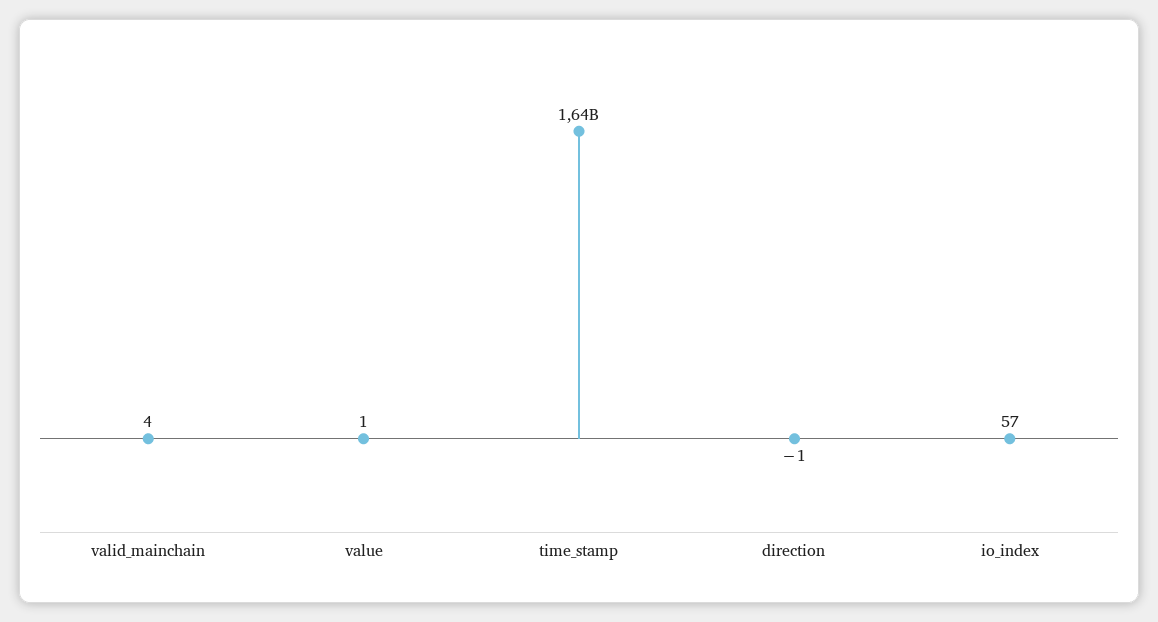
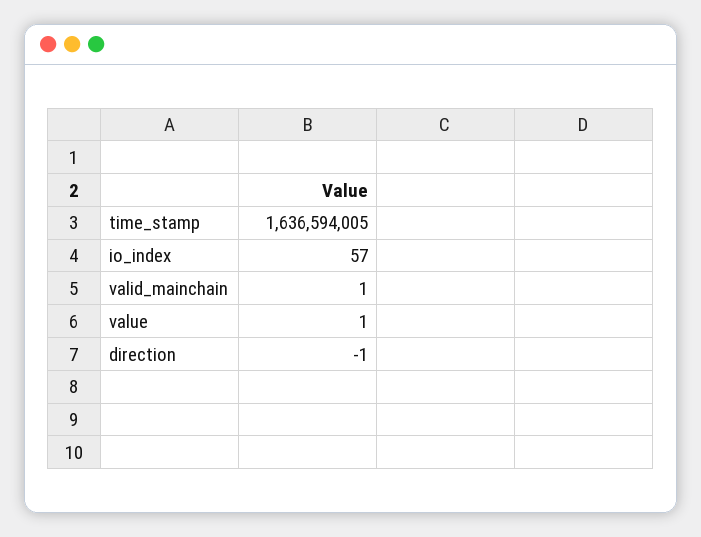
  {
-   "valid_mainchain": 4,
+   "valid_mainchain": 1,
    "value": 1,
    "time_stamp": 1636594005,
    "direction": -1,
    "io_index": 57
  }

